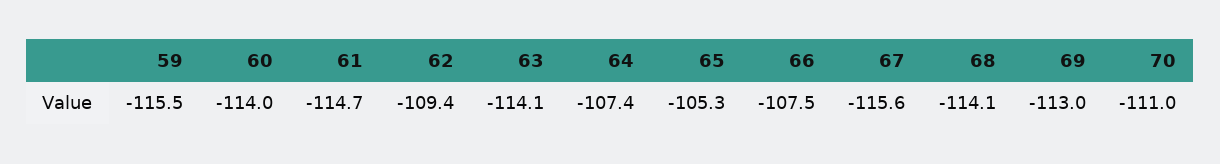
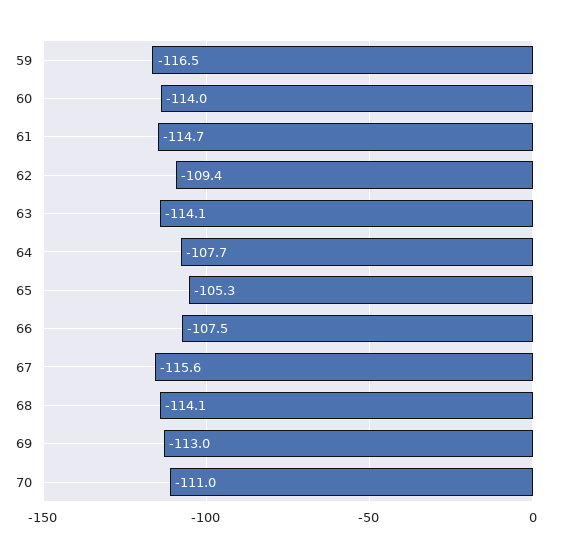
  {
-   "59": -115.5,
+   "59": -116.5,
    "60": -114,
    "61": -114.7,
    "62": -109.4,
    "63": -114.1,
-   "64": -107.4,
+   "64": -107.7,
    "65": -105.3,
    "66": -107.5,
    "67": -115.6,
    "68": -114.1,
    "69": -113,
    "70": -111
  }

